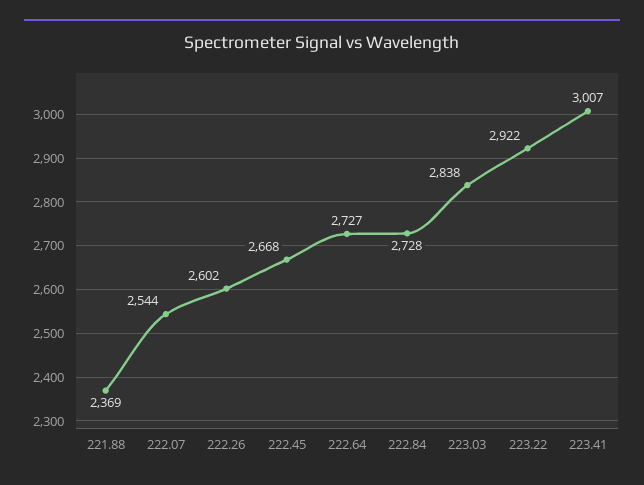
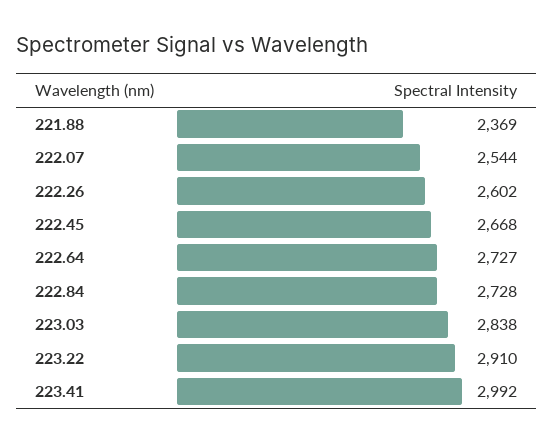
  {
    "221.88": 2369,
    "222.07": 2544,
    "222.26": 2602,
    "222.45": 2668,
    "222.64": 2727,
    "222.84": 2728,
    "223.03": 2838,
-   "223.22": 2922,
+   "223.22": 2910,
-   "223.41": 3007
+   "223.41": 2992
  }

